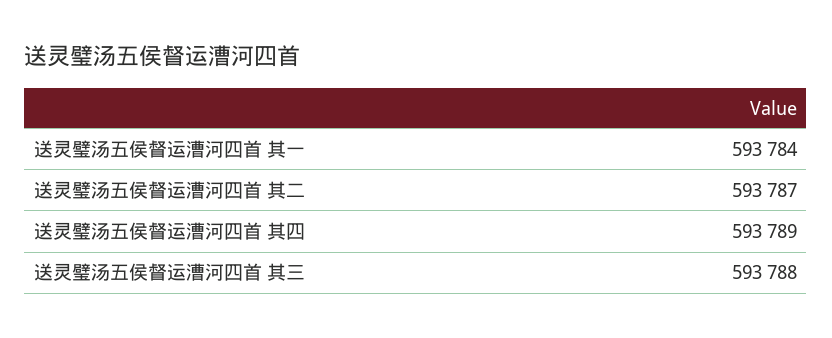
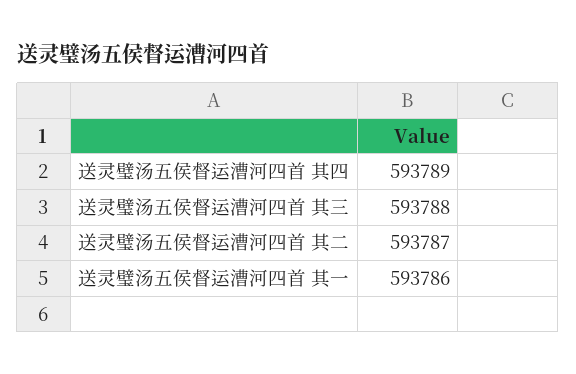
  {
-   "送灵璧汤五侯督运漕河四首 其一": 593784,
+   "送灵璧汤五侯督运漕河四首 其一": 593786,
    "送灵璧汤五侯督运漕河四首 其二": 593787,
    "送灵璧汤五侯督运漕河四首 其四": 593789,
    "送灵璧汤五侯督运漕河四首 其三": 593788
  }

